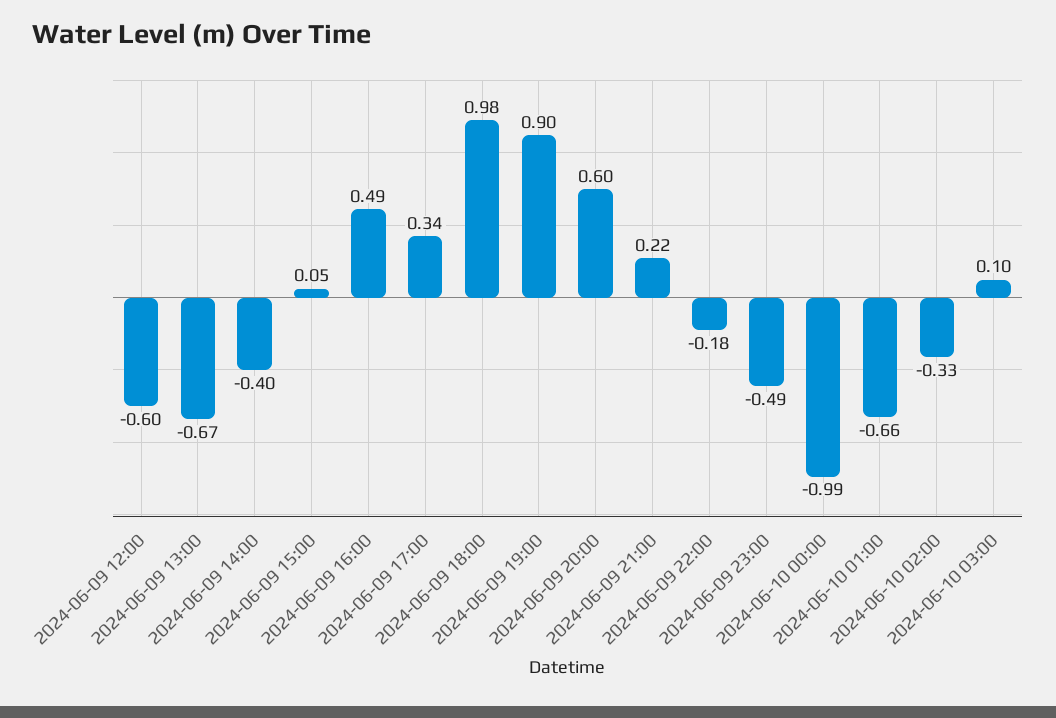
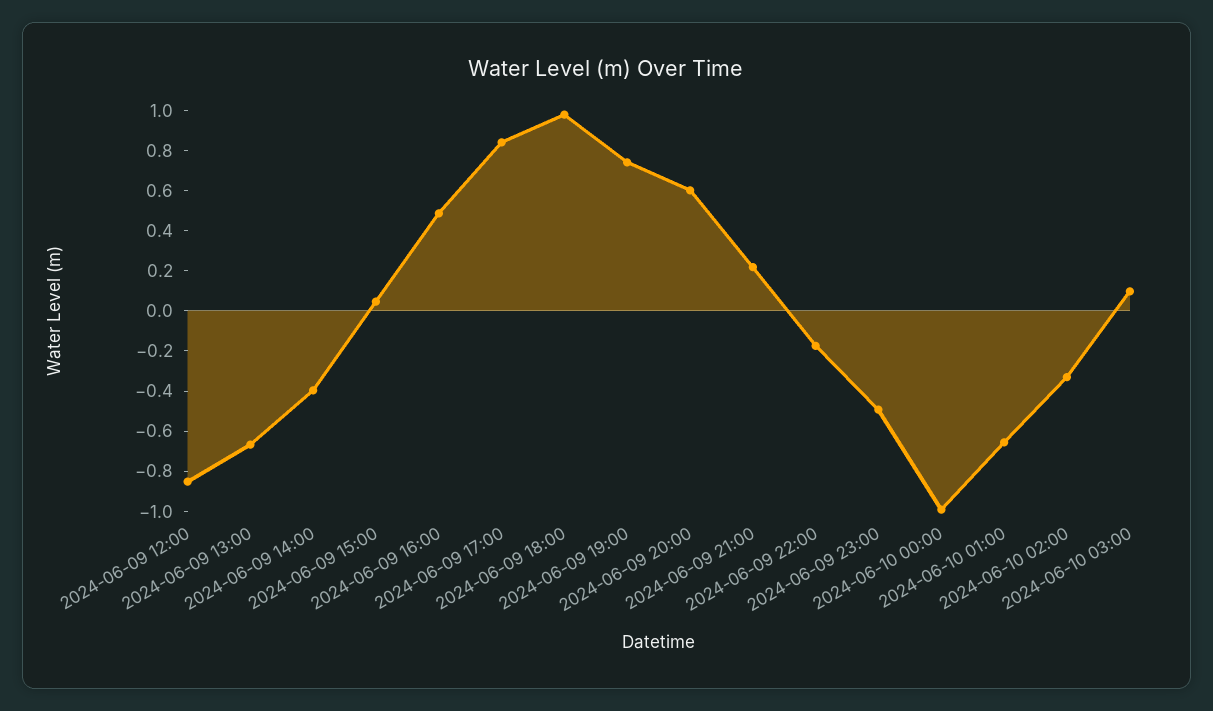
  {
-   "2024-06-09 12:00": -0.6,
+   "2024-06-09 12:00": -0.85,
    "2024-06-09 13:00": -0.67,
    "2024-06-09 14:00": -0.4,
    "2024-06-09 15:00": 0.05,
    "2024-06-09 16:00": 0.49,
-   "2024-06-09 17:00": 0.34,
+   "2024-06-09 17:00": 0.85,
    "2024-06-09 18:00": 0.98,
-   "2024-06-09 19:00": 0.9,
+   "2024-06-09 19:00": 0.75,
    "2024-06-09 20:00": 0.6,
    "2024-06-09 21:00": 0.22,
    "2024-06-09 22:00": -0.18,
    "2024-06-09 23:00": -0.49,
    "2024-06-10 00:00": -0.99,
    "2024-06-10 01:00": -0.66,
    "2024-06-10 02:00": -0.33,
    "2024-06-10 03:00": 0.1
  }

